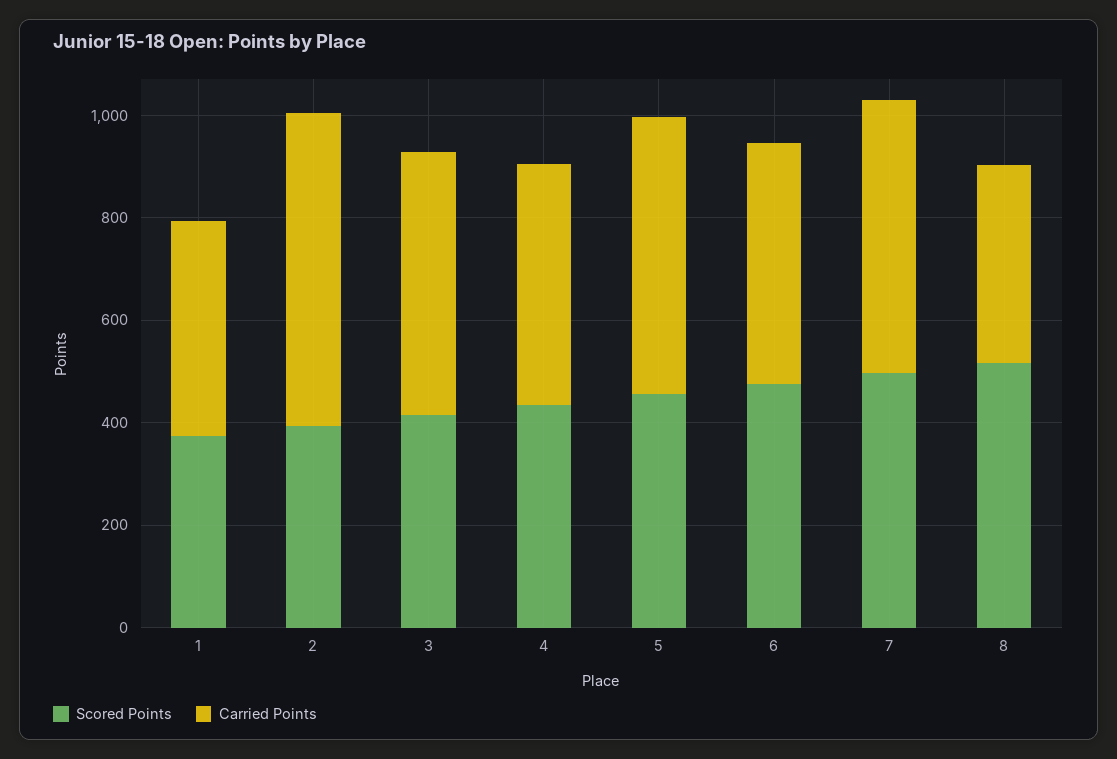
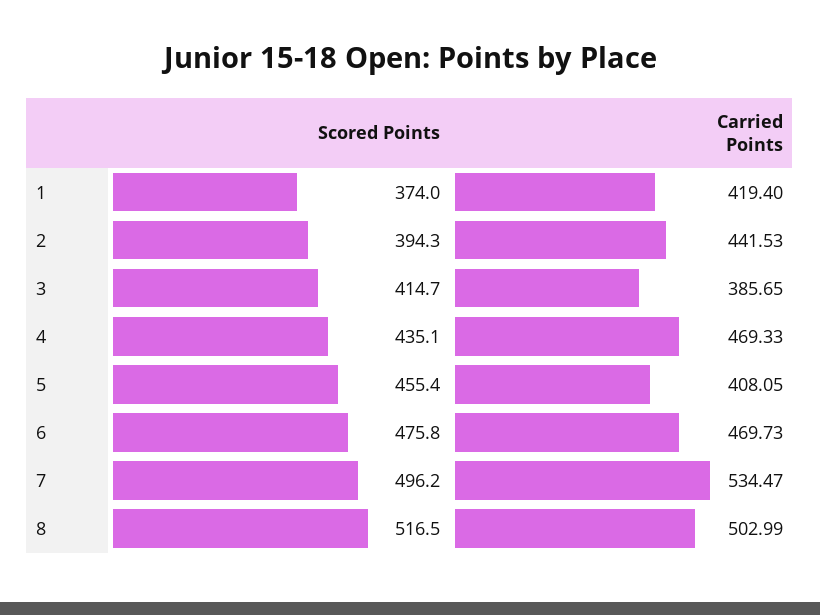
  {
    "Scored Points": {
      "1": 374,
      "2": 394.3,
      "3": 414.7,
      "4": 435.1,
      "5": 455.4,
      "6": 475.8,
      "7": 496.2,
      "8": 516.5
    },
    "Carried Points": {
      "1": 419.4,
-     "2": 600,
+     "2": 441.53,
-     "3": 500,
+     "3": 385.65,
      "4": 469.33,
-     "5": 550,
+     "5": 408.05,
      "6": 469.73,
      "7": 534.47,
-     "8": 400
+     "8": 502.99
    }
  }

